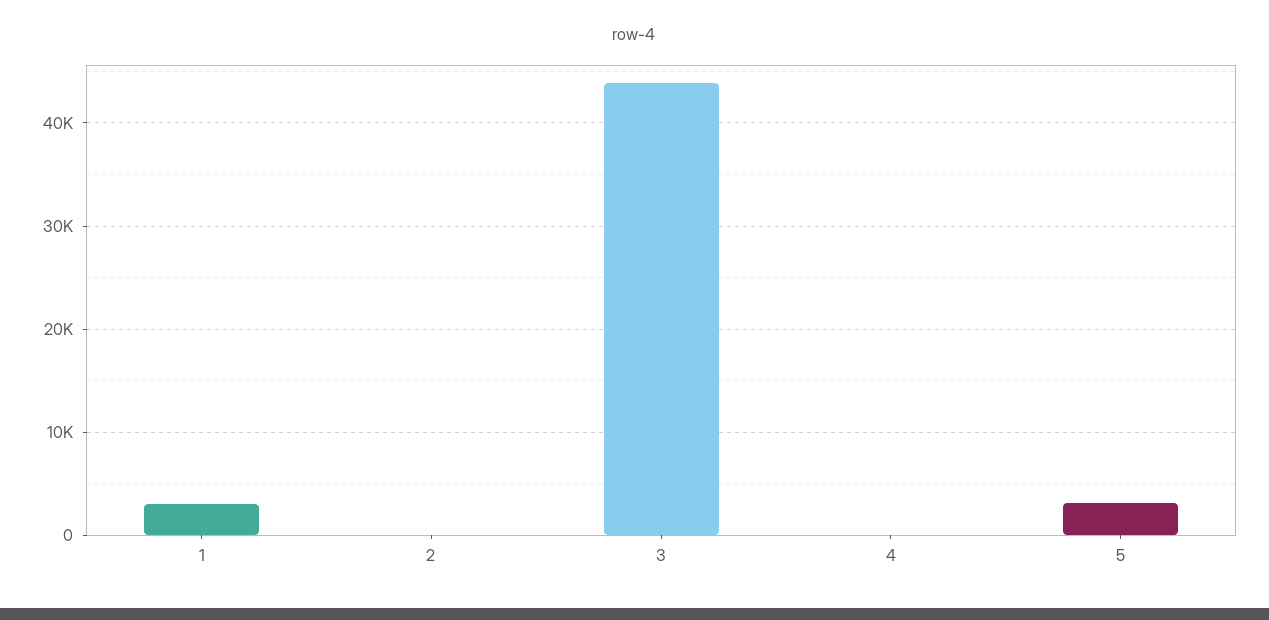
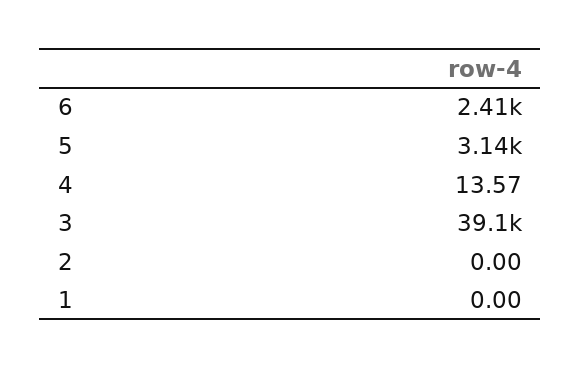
  {
-   "1": 3000,
+   "1": 0,
    "2": 0,
-   "3": 44000,
+   "3": 39100,
    "4": 13.57,
-   "5": 3140
+   "5": 3140,
+   "6": 2410
  }

